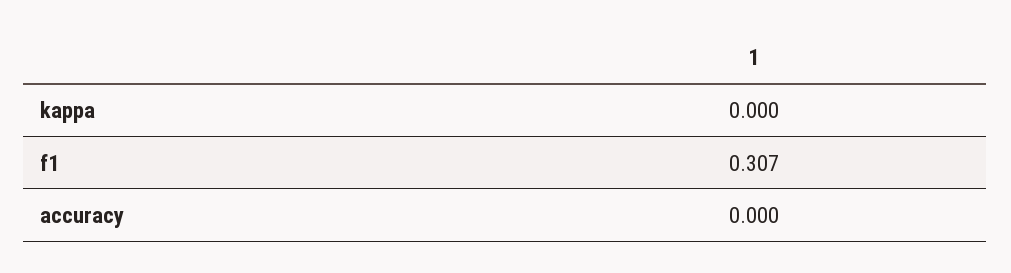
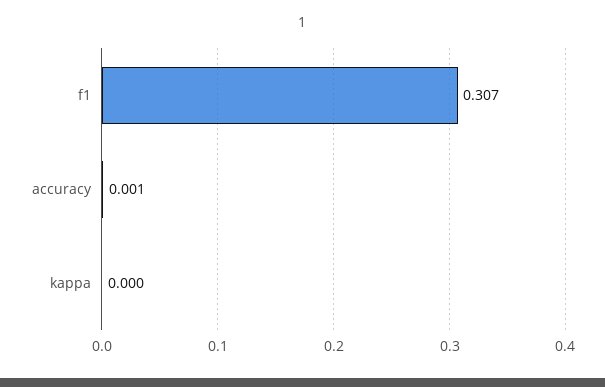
  {
    "kappa": 0,
    "f1": 0.307,
-   "accuracy": 0
+   "accuracy": 0.001
  }

